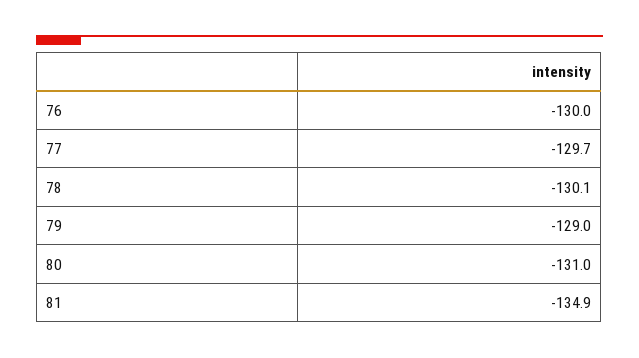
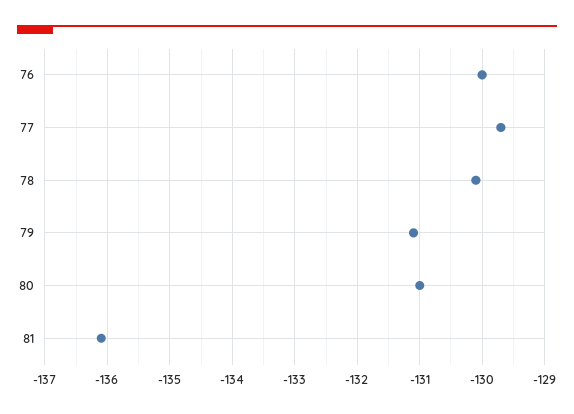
  {
    "76": -130,
    "77": -129.7,
    "78": -130.1,
-   "79": -129,
+   "79": -131.1,
    "80": -131,
-   "81": -134.9
+   "81": -136.1
  }

